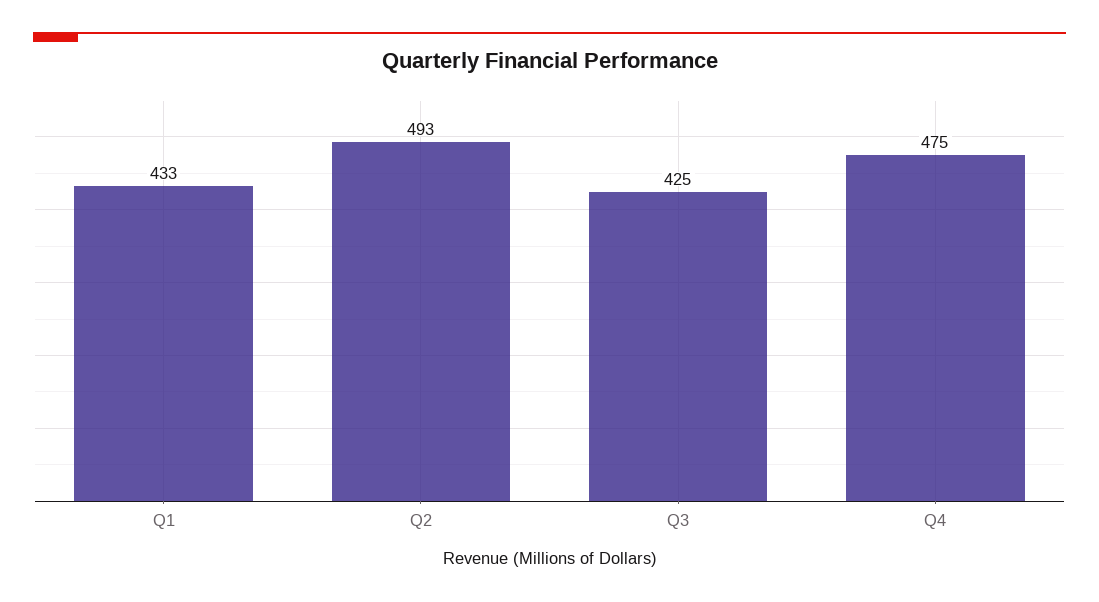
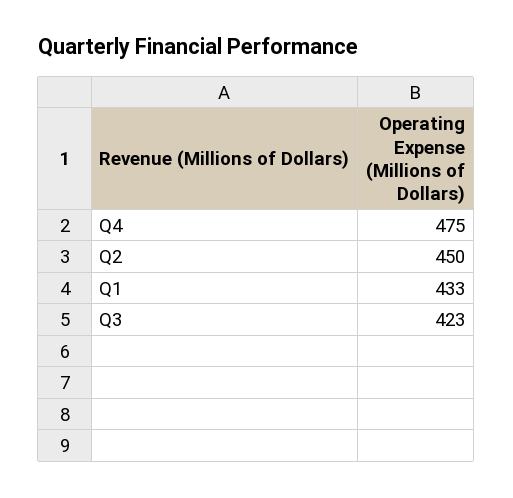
  {
    "Q1": 433,
-   "Q2": 493,
+   "Q2": 450,
-   "Q3": 425,
+   "Q3": 423,
    "Q4": 475
  }

